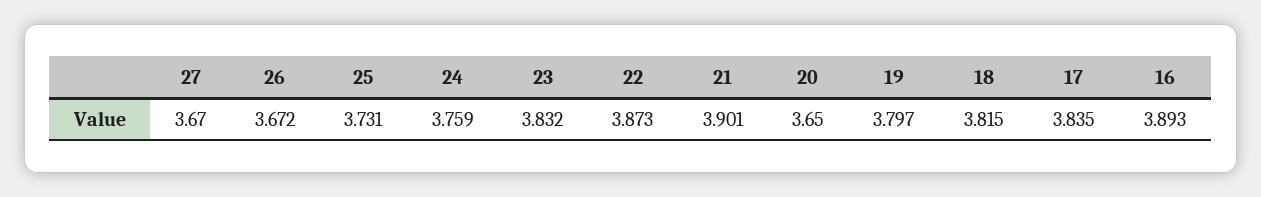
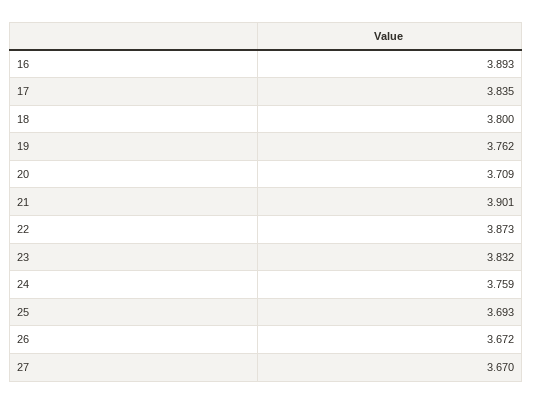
  {
    "27": 3.67,
    "26": 3.672,
-   "25": 3.731,
+   "25": 3.693,
    "24": 3.759,
    "23": 3.832,
    "22": 3.873,
    "21": 3.901,
-   "20": 3.65,
+   "20": 3.709,
-   "19": 3.797,
+   "19": 3.762,
-   "18": 3.815,
+   "18": 3.8,
    "17": 3.835,
    "16": 3.893
  }

